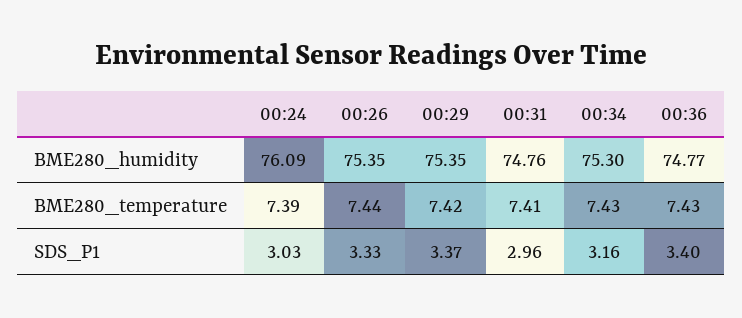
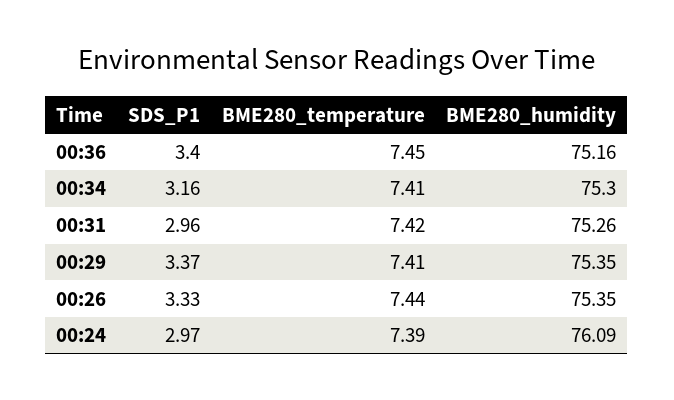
  {
    "00:24": {
      "BME280_humidity": 76.09,
      "BME280_temperature": 7.39,
-     "SDS_P1": 3.03
+     "SDS_P1": 2.97
    },
    "00:26": {
      "BME280_humidity": 75.35,
      "BME280_temperature": 7.44,
      "SDS_P1": 3.33
    },
    "00:29": {
      "BME280_humidity": 75.35,
-     "BME280_temperature": 7.42,
+     "BME280_temperature": 7.41,
      "SDS_P1": 3.37
    },
    "00:31": {
-     "BME280_humidity": 74.76,
+     "BME280_humidity": 75.26,
-     "BME280_temperature": 7.41,
+     "BME280_temperature": 7.42,
      "SDS_P1": 2.96
    },
    "00:34": {
      "BME280_humidity": 75.3,
-     "BME280_temperature": 7.43,
+     "BME280_temperature": 7.41,
      "SDS_P1": 3.16
    },
    "00:36": {
-     "BME280_humidity": 74.77,
+     "BME280_humidity": 75.16,
-     "BME280_temperature": 7.43,
+     "BME280_temperature": 7.45,
      "SDS_P1": 3.4
    }
  }

